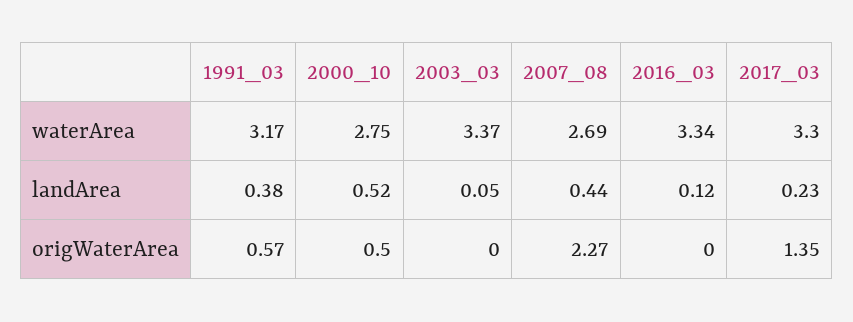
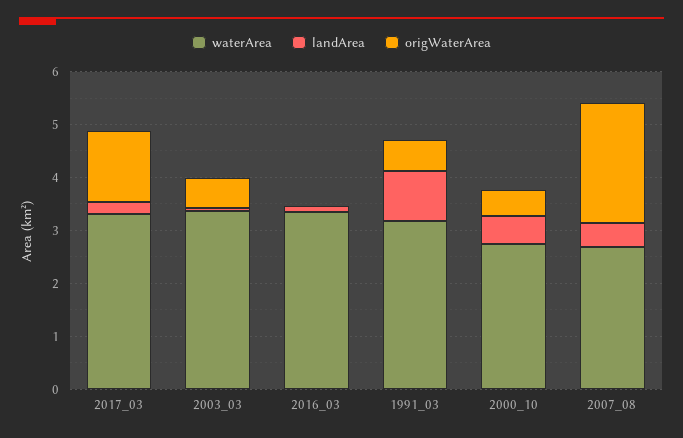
  {
    "waterArea": {
      "1991_03": 3.17,
      "2000_10": 2.75,
      "2003_03": 3.37,
      "2007_08": 2.69,
      "2016_03": 3.34,
      "2017_03": 3.3
    },
    "landArea": {
-     "1991_03": 0.38,
+     "1991_03": 1,
      "2000_10": 0.52,
      "2003_03": 0.05,
      "2007_08": 0.44,
      "2016_03": 0.12,
      "2017_03": 0.23
    },
    "origWaterArea": {
      "1991_03": 0.57,
      "2000_10": 0.5,
-     "2003_03": 0,
+     "2003_03": 0.6,
      "2007_08": 2.27,
      "2016_03": 0,
      "2017_03": 1.35
    }
  }

